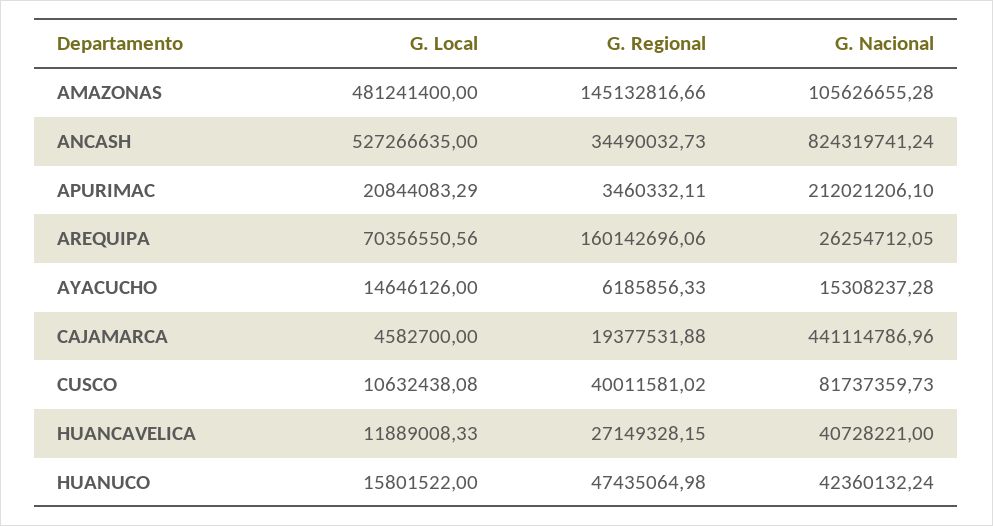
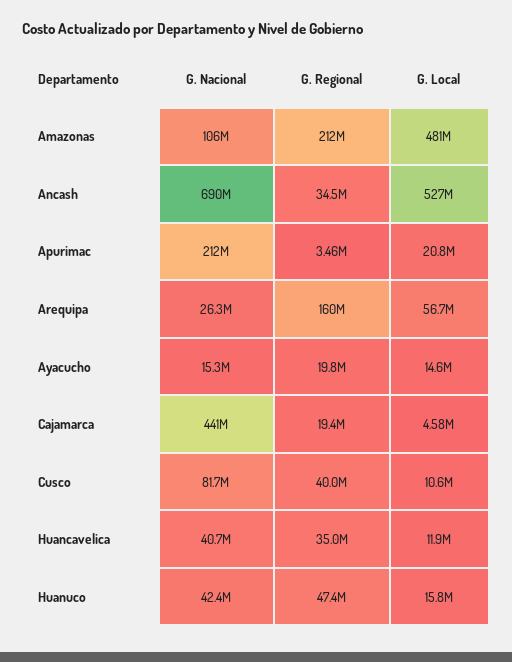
  {
    "G. Local": {
      "AMAZONAS": 481241400,
      "ANCASH": 527266635,
      "APURIMAC": 20844083.29,
-     "AREQUIPA": 70356550.56,
+     "AREQUIPA": 56700000,
      "AYACUCHO": 14646126,
      "CAJAMARCA": 4582700,
      "CUSCO": 10632438.08,
      "HUANCAVELICA": 11889008.33,
      "HUANUCO": 15801522
    },
    "G. Regional": {
-     "AMAZONAS": 145132816.66,
+     "AMAZONAS": 212000000,
      "ANCASH": 34490032.73,
      "APURIMAC": 3460332.11,
      "AREQUIPA": 160142696.06,
-     "AYACUCHO": 6185856.33,
+     "AYACUCHO": 19800000,
      "CAJAMARCA": 19377531.88,
      "CUSCO": 40011581.02,
-     "HUANCAVELICA": 27149328.15,
+     "HUANCAVELICA": 35000000,
      "HUANUCO": 47435064.98
    },
    "G. Nacional": {
      "AMAZONAS": 105626655.28,
-     "ANCASH": 824319741.24,
+     "ANCASH": 690000000,
      "APURIMAC": 212021206.1,
      "AREQUIPA": 26254712.05,
      "AYACUCHO": 15308237.28,
      "CAJAMARCA": 441114786.96,
      "CUSCO": 81737359.73,
      "HUANCAVELICA": 40728221,
      "HUANUCO": 42360132.24
    }
  }

